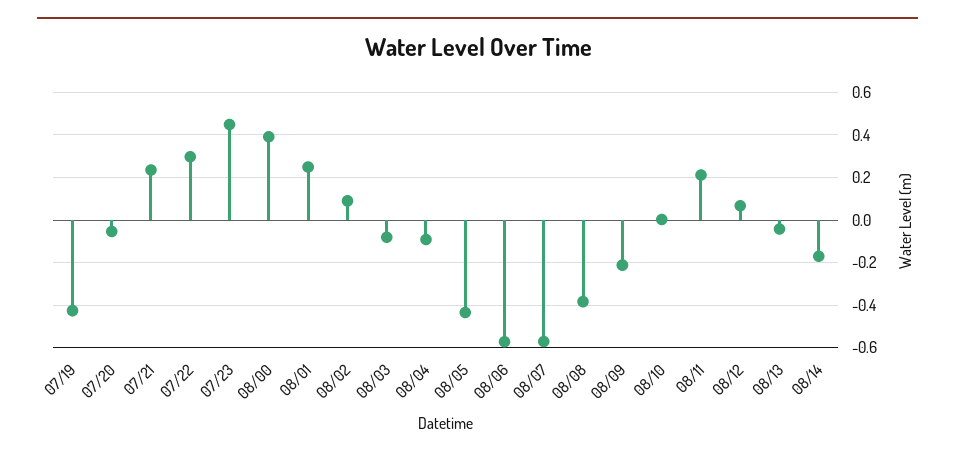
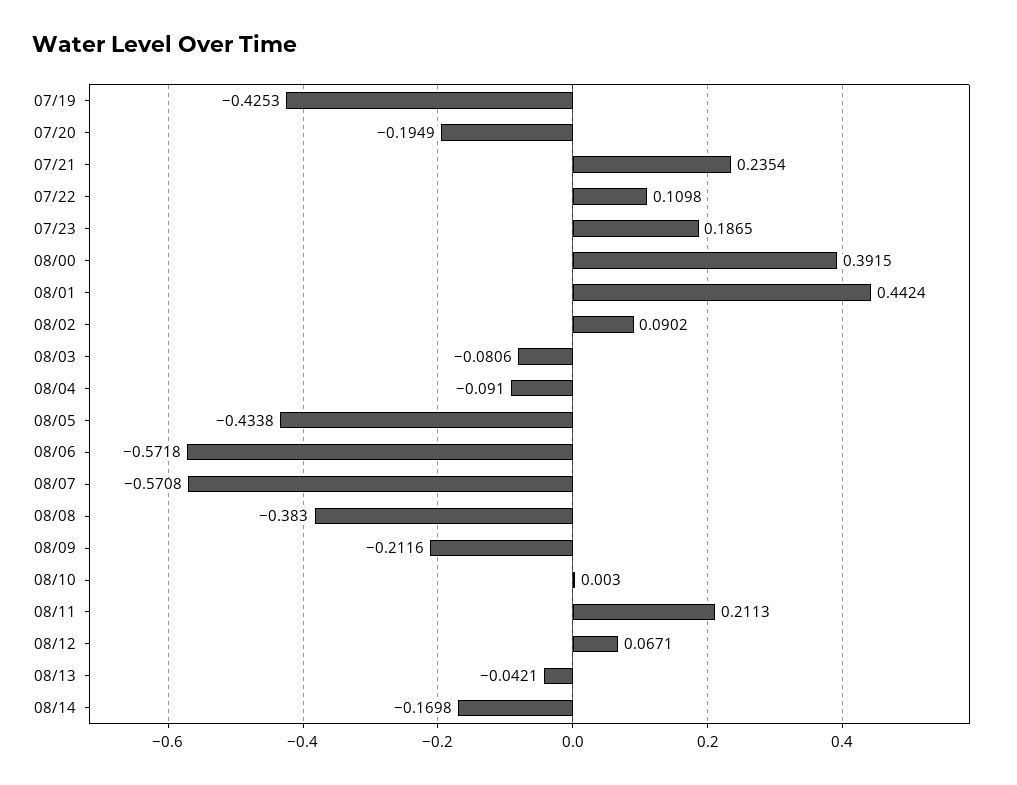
  {
    "07/19": -0.4253,
-   "07/20": -0.05,
+   "07/20": -0.1949,
    "07/21": 0.2354,
-   "07/22": 0.3,
+   "07/22": 0.1098,
-   "07/23": 0.45,
+   "07/23": 0.1865,
    "08/00": 0.3915,
-   "08/01": 0.25,
+   "08/01": 0.4424,
    "08/02": 0.0902,
    "08/03": -0.0806,
    "08/04": -0.091,
    "08/05": -0.4338,
    "08/06": -0.5718,
    "08/07": -0.5708,
    "08/08": -0.383,
    "08/09": -0.2116,
    "08/10": 0.003,
    "08/11": 0.2113,
    "08/12": 0.0671,
    "08/13": -0.0421,
    "08/14": -0.1698
  }

